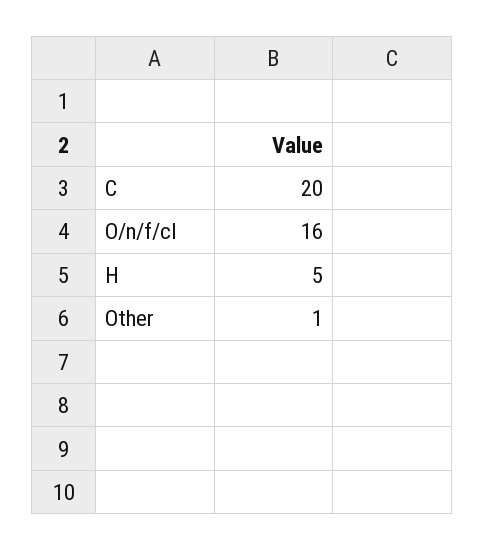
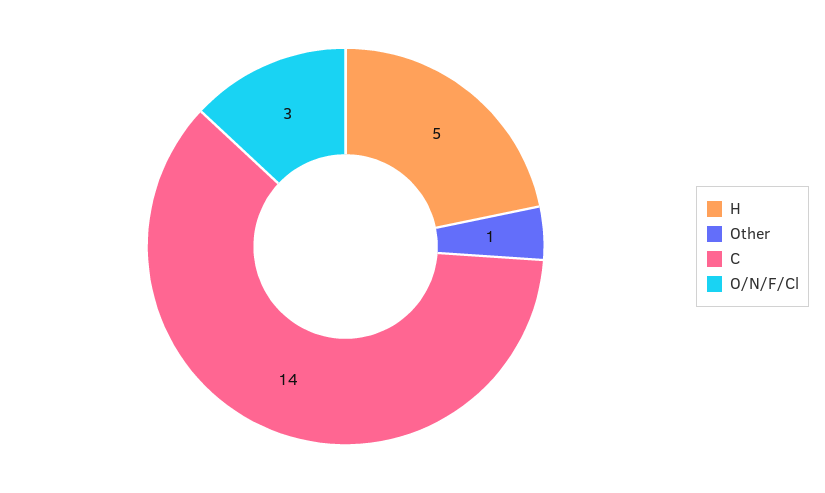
  {
-   "C": 20,
+   "C": 14,
-   "O/n/f/cl": 16,
+   "O/n/f/cl": 3,
    "H": 5,
    "Other": 1
  }

